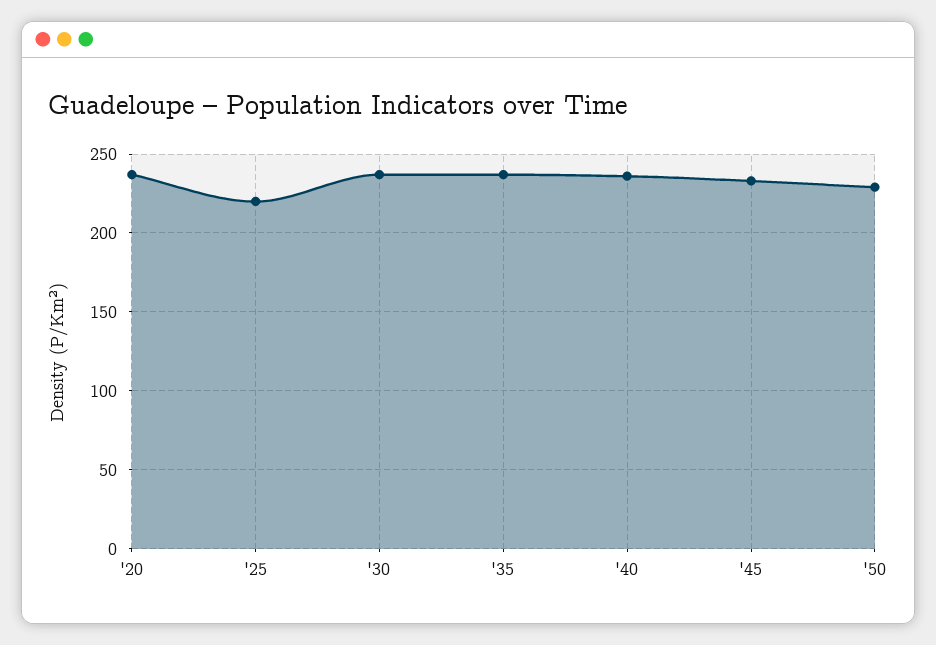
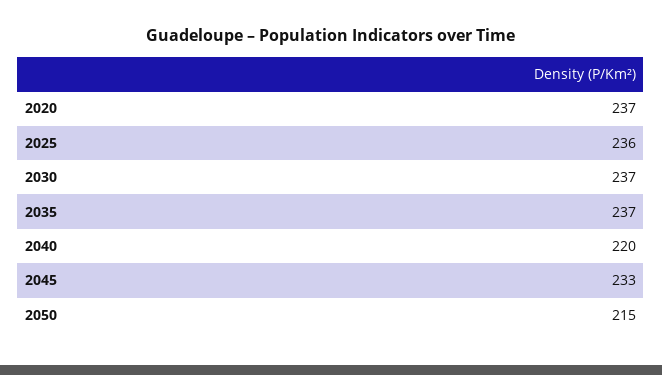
  {
    "'20": 237,
-   "'25": 220,
+   "'25": 236,
    "'30": 237,
    "'35": 237,
-   "'40": 235,
+   "'40": 220,
    "'45": 233,
-   "'50": 230
+   "'50": 215
  }

